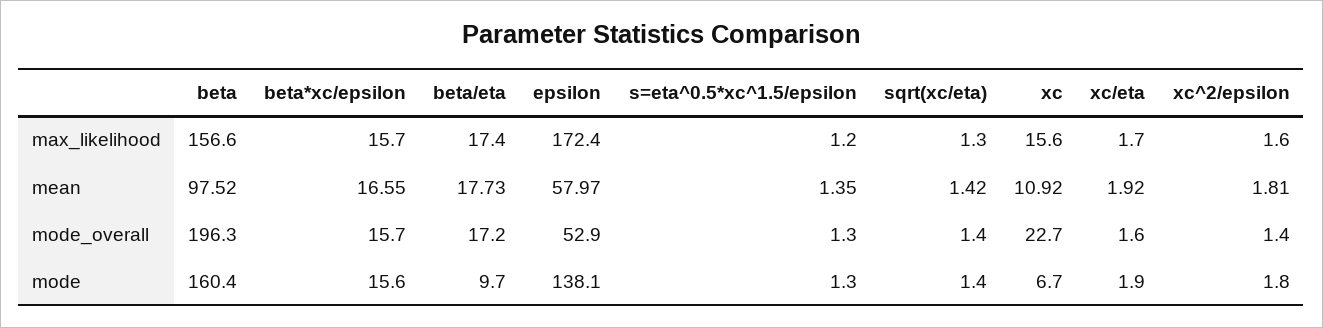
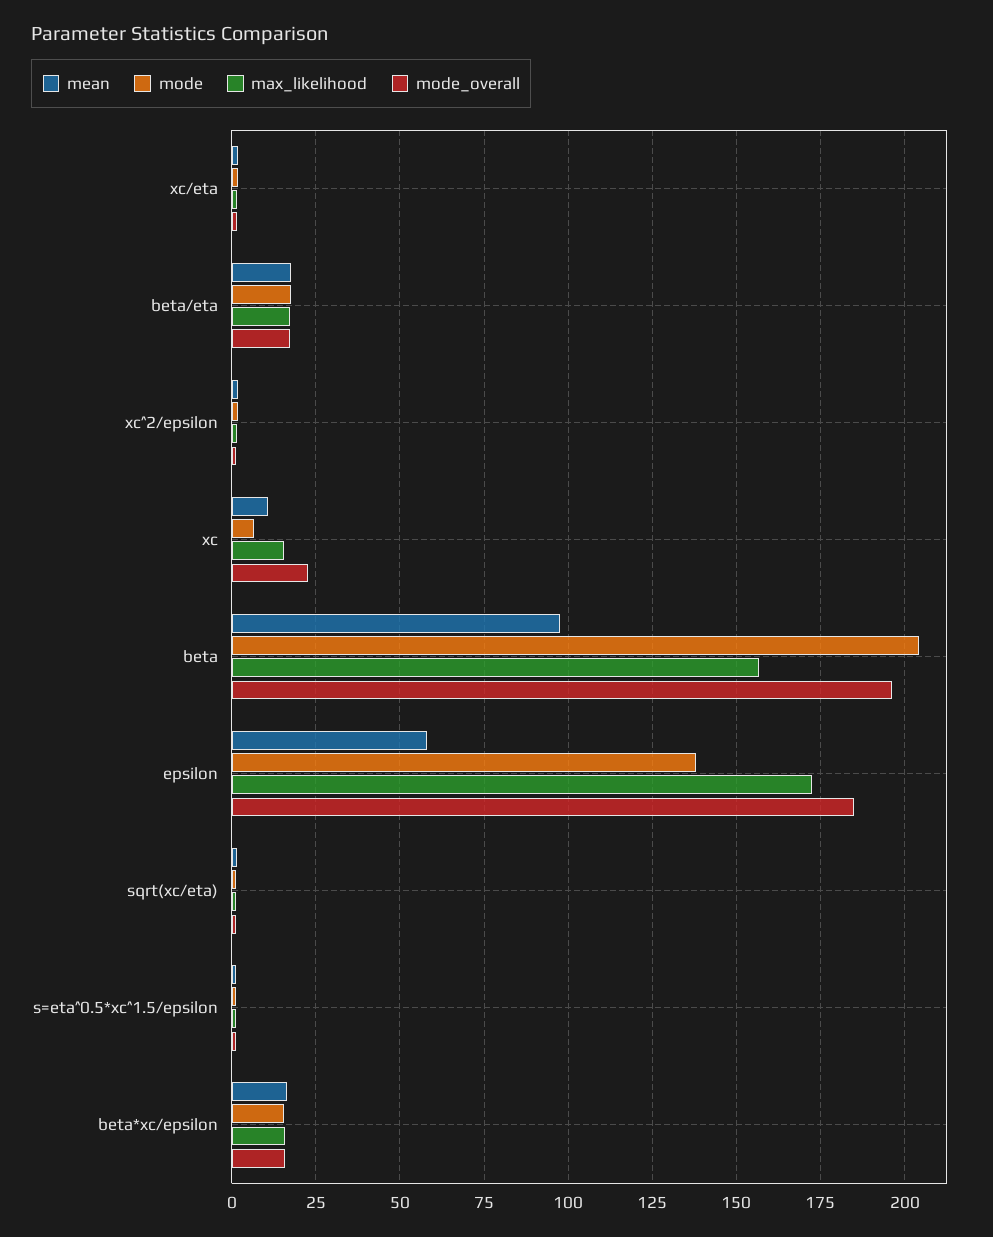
  {
    "max_likelihood": {
      "beta": 156.6,
      "beta*xc/epsilon": 15.7,
      "beta/eta": 17.4,
      "epsilon": 172.4,
      "s=eta^0.5*xc^1.5/epsilon": 1.2,
      "sqrt(xc/eta)": 1.3,
      "xc": 15.6,
      "xc/eta": 1.7,
      "xc^2/epsilon": 1.6
    },
    "mean": {
      "beta": 97.52,
      "beta*xc/epsilon": 16.55,
      "beta/eta": 17.73,
      "epsilon": 57.97,
      "s=eta^0.5*xc^1.5/epsilon": 1.35,
      "sqrt(xc/eta)": 1.42,
      "xc": 10.92,
      "xc/eta": 1.92,
      "xc^2/epsilon": 1.81
    },
    "mode_overall": {
      "beta": 196.3,
      "beta*xc/epsilon": 15.7,
      "beta/eta": 17.2,
-     "epsilon": 52.9,
+     "epsilon": 185,
      "s=eta^0.5*xc^1.5/epsilon": 1.3,
      "sqrt(xc/eta)": 1.4,
      "xc": 22.7,
      "xc/eta": 1.6,
      "xc^2/epsilon": 1.4
    },
    "mode": {
-     "beta": 160.4,
+     "beta": 205,
      "beta*xc/epsilon": 15.6,
-     "beta/eta": 9.7,
+     "beta/eta": 17.5,
      "epsilon": 138.1,
      "s=eta^0.5*xc^1.5/epsilon": 1.3,
      "sqrt(xc/eta)": 1.4,
      "xc": 6.7,
      "xc/eta": 1.9,
      "xc^2/epsilon": 1.8
    }
  }

